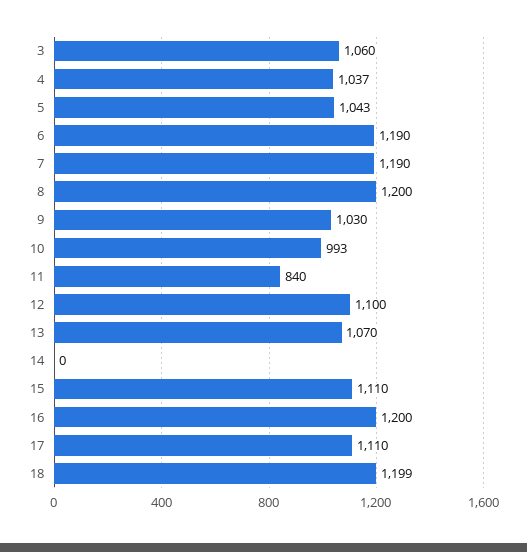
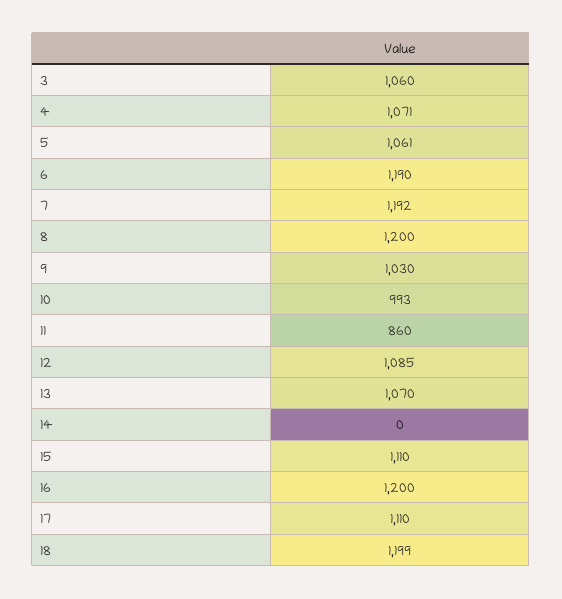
  {
    "3": 1060,
-   "4": 1037,
+   "4": 1071,
-   "5": 1043,
+   "5": 1061,
    "6": 1190,
-   "7": 1190,
+   "7": 1192,
    "8": 1200,
    "9": 1030,
    "10": 993,
-   "11": 840,
+   "11": 860,
-   "12": 1100,
+   "12": 1085,
    "13": 1070,
    "14": 0,
    "15": 1110,
    "16": 1200,
    "17": 1110,
    "18": 1199
  }

